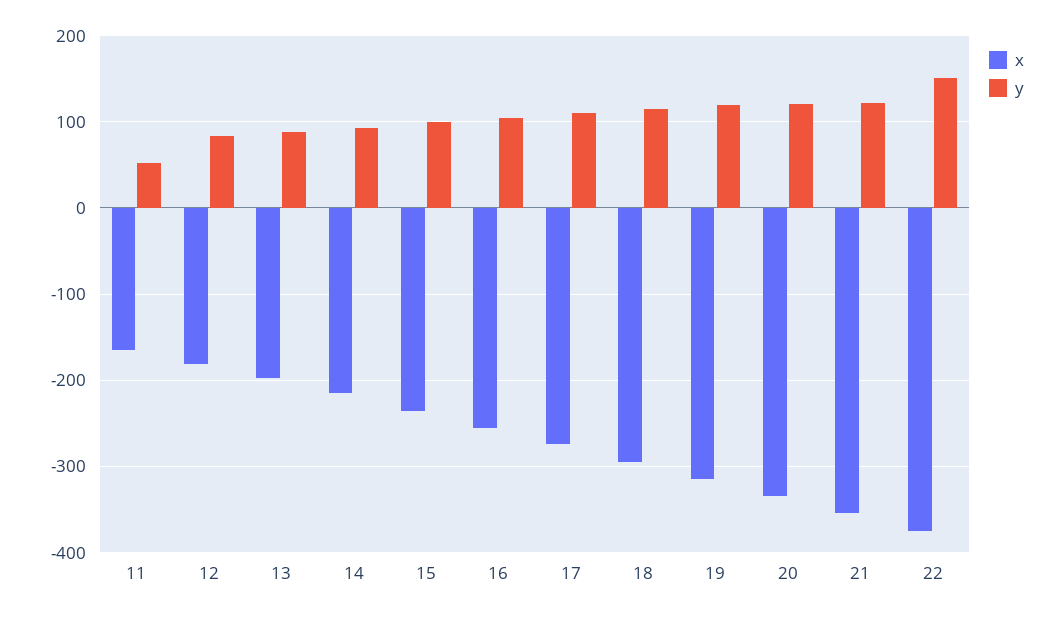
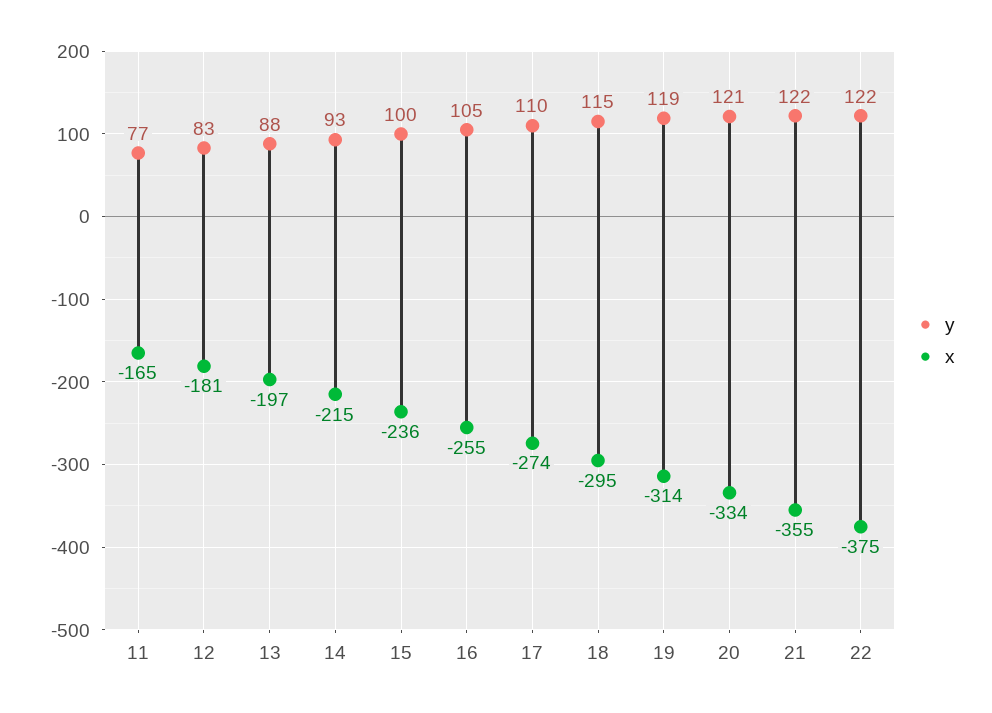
  {
    "x": {
      "11": -165,
      "12": -181,
      "13": -197,
      "14": -215,
      "15": -236,
      "16": -255,
      "17": -274,
      "18": -295,
      "19": -314,
      "20": -334,
      "21": -355,
      "22": -375
    },
    "y": {
-     "11": 50,
+     "11": 77,
      "12": 83,
      "13": 88,
      "14": 93,
      "15": 100,
      "16": 105,
      "17": 110,
      "18": 115,
      "19": 119,
      "20": 121,
      "21": 122,
-     "22": 150
+     "22": 122
    }
  }

